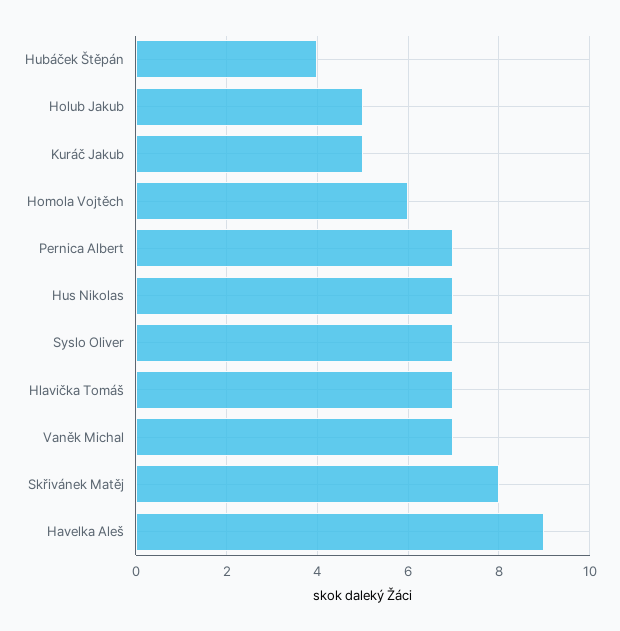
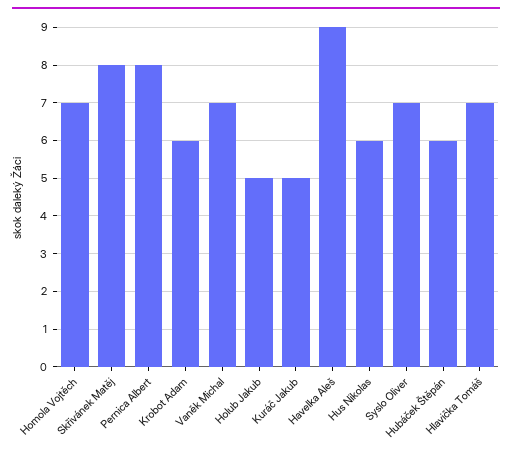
  {
-   "Hubáček Štěpán": 4,
+   "Hubáček Štěpán": 6,
    "Holub Jakub": 5,
    "Kuráč Jakub": 5,
-   "Homola Vojtěch": 6,
+   "Homola Vojtěch": 7,
-   "Pernica Albert": 7,
+   "Pernica Albert": 8,
-   "Hus Nikolas": 7,
+   "Hus Nikolas": 6,
    "Syslo Oliver": 7,
    "Hlavička Tomáš": 7,
    "Vaněk Michal": 7,
    "Skřivánek Matěj": 8,
-   "Havelka Aleš": 9
+   "Havelka Aleš": 9,
+   "Krobot Adam": 6
  }

